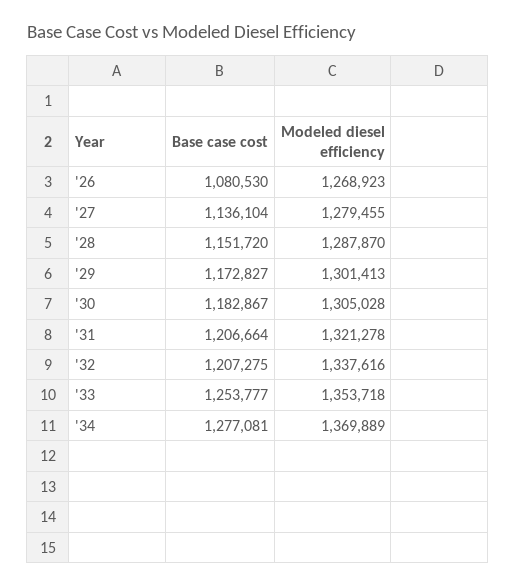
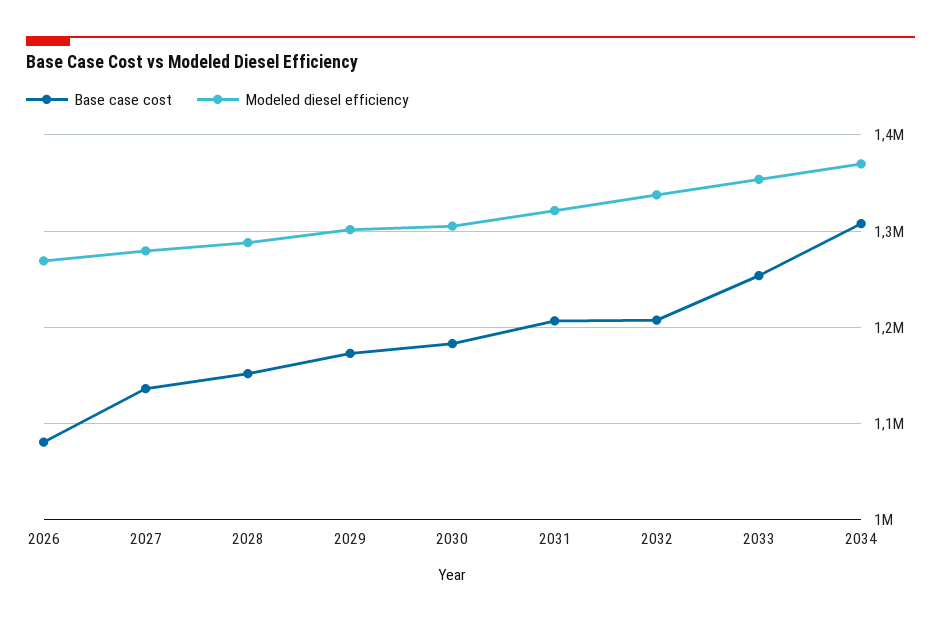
  {
    "Base case cost": {
      "'26": 1080530,
      "'27": 1136104,
      "'28": 1151720,
      "'29": 1172827,
      "'30": 1182867,
      "'31": 1206664,
      "'32": 1207275,
      "'33": 1253777,
-     "'34": 1277081
+     "'34": 1310000
    },
    "Modeled diesel efficiency": {
      "'26": 1268923,
      "'27": 1279455,
      "'28": 1287870,
      "'29": 1301413,
      "'30": 1305028,
      "'31": 1321278,
      "'32": 1337616,
      "'33": 1353718,
      "'34": 1369889
    }
  }

